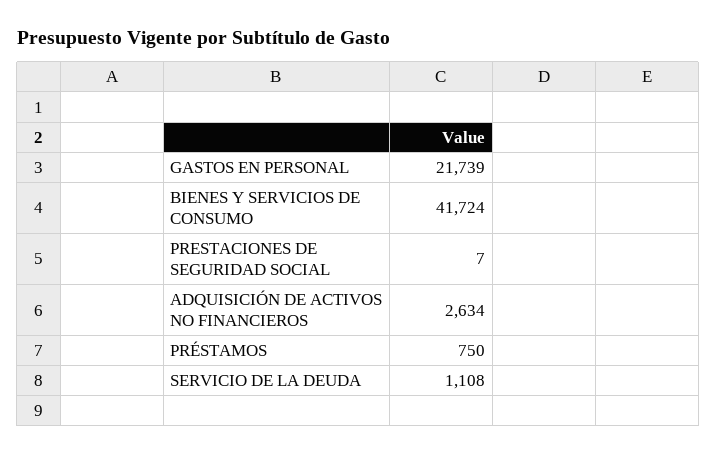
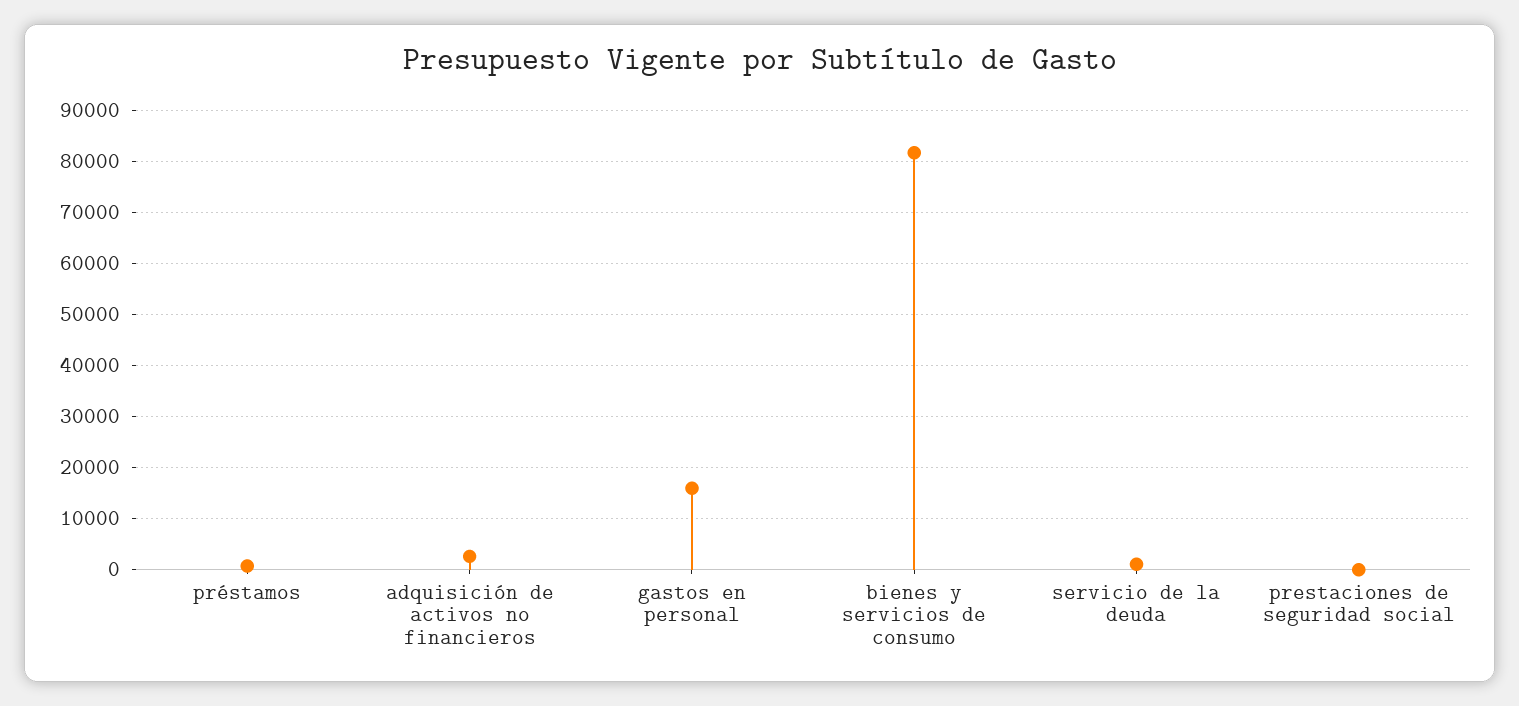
  {
-   "GASTOS EN PERSONAL": 21739,
+   "GASTOS EN PERSONAL": 16000,
-   "BIENES Y SERVICIOS DE CONSUMO": 41724,
+   "BIENES Y SERVICIOS DE CONSUMO": 82000,
    "PRESTACIONES DE SEGURIDAD SOCIAL": 7,
    "ADQUISICIÓN DE ACTIVOS NO FINANCIEROS": 2634,
    "PRÉSTAMOS": 750,
    "SERVICIO DE LA DEUDA": 1108
  }

